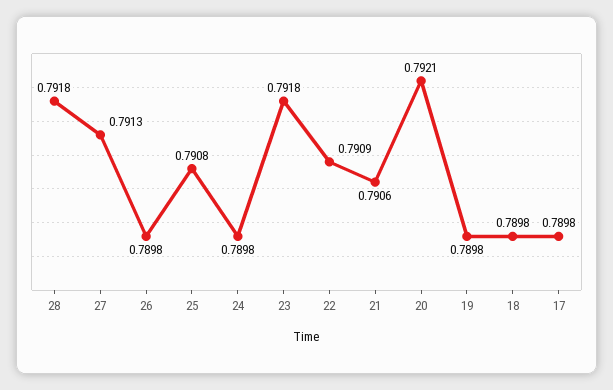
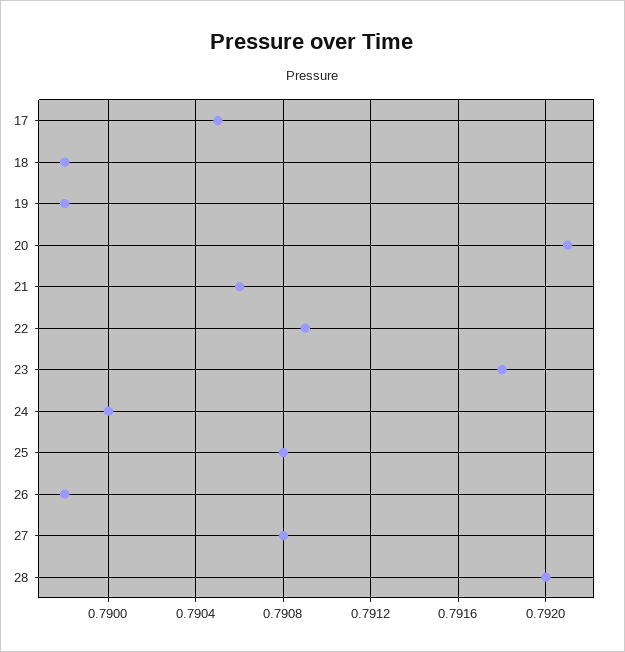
  {
-   "28": 0.7918,
+   "28": 0.792,
-   "27": 0.7913,
+   "27": 0.7908,
    "26": 0.7898,
    "25": 0.7908,
-   "24": 0.7898,
+   "24": 0.79,
    "23": 0.7918,
    "22": 0.7909,
    "21": 0.7906,
    "20": 0.7921,
    "19": 0.7898,
    "18": 0.7898,
-   "17": 0.7898
+   "17": 0.7905
  }

